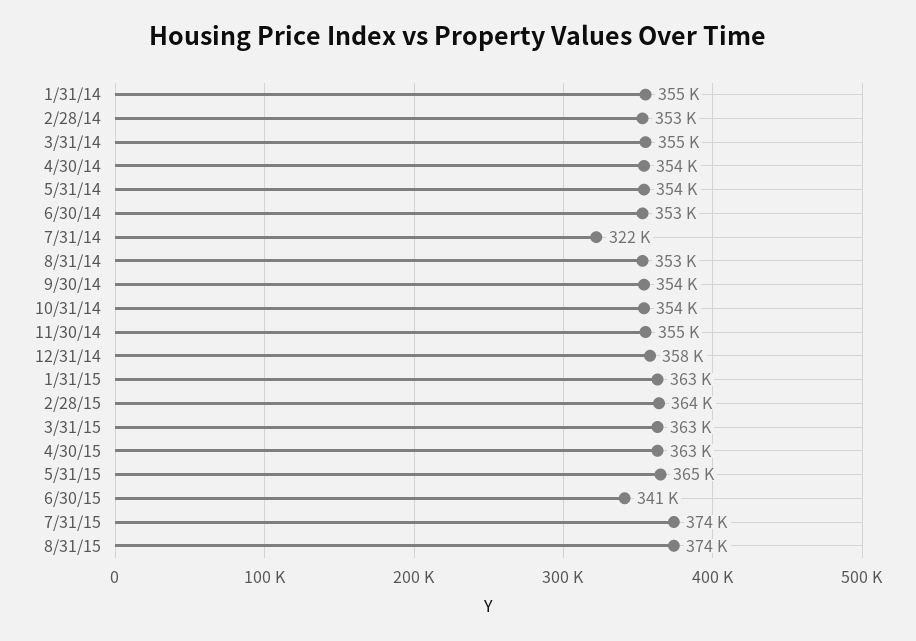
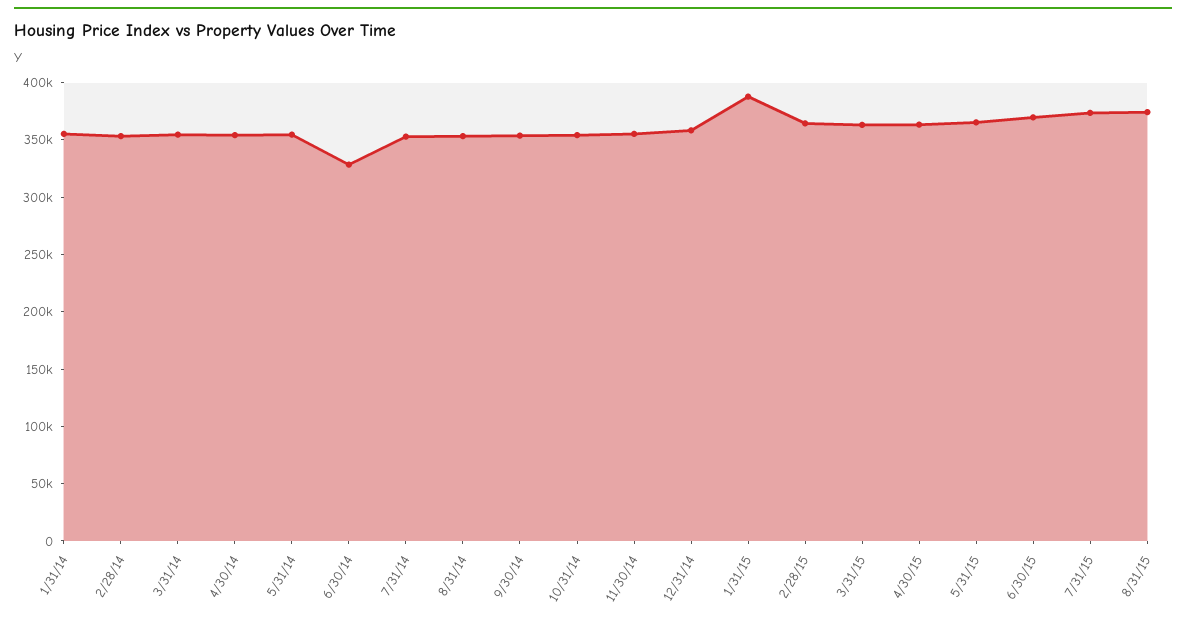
  {
    "1/31/14": 355000,
    "2/28/14": 353000,
    "3/31/14": 355000,
    "4/30/14": 354000,
    "5/31/14": 354000,
-   "6/30/14": 353000,
+   "6/30/14": 330000,
-   "7/31/14": 322000,
+   "7/31/14": 350000,
    "8/31/14": 353000,
    "9/30/14": 354000,
    "10/31/14": 354000,
    "11/30/14": 355000,
    "12/31/14": 358000,
-   "1/31/15": 363000,
+   "1/31/15": 390000,
    "2/28/15": 364000,
    "3/31/15": 363000,
    "4/30/15": 363000,
    "5/31/15": 365000,
-   "6/30/15": 341000,
+   "6/30/15": 370000,
    "7/31/15": 374000,
    "8/31/15": 374000
  }

